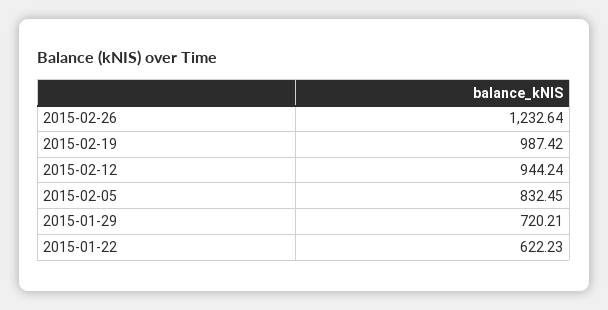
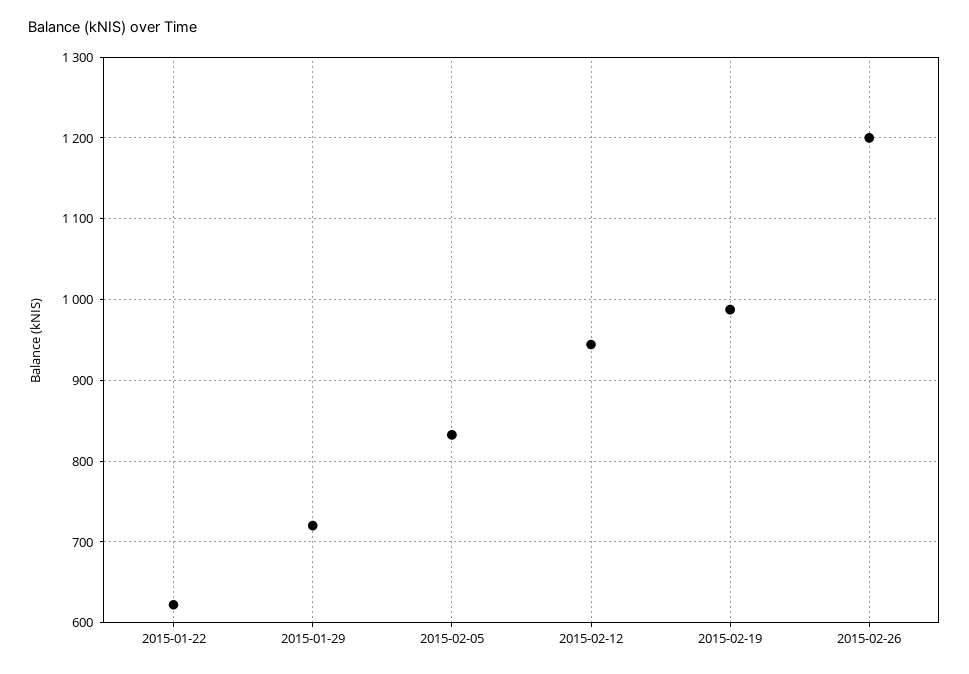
  {
-   "2015-02-26": 1232.64,
+   "2015-02-26": 1200,
    "2015-02-19": 987.42,
    "2015-02-12": 944.24,
    "2015-02-05": 832.45,
    "2015-01-29": 720.21,
    "2015-01-22": 622.23
  }

